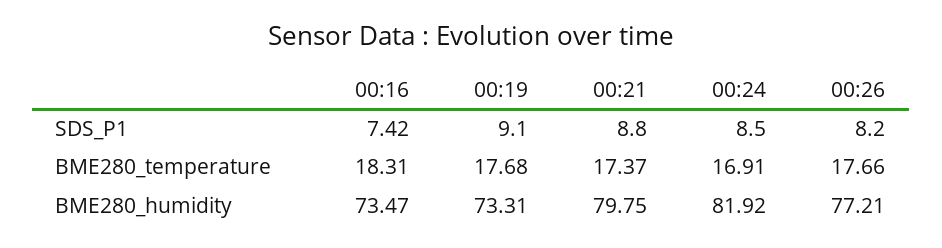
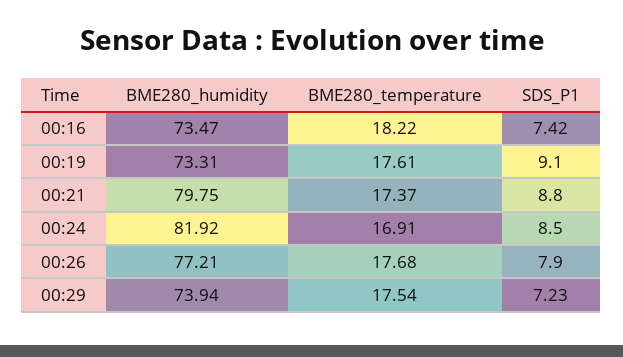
  {
    "00:16": {
      "SDS_P1": 7.42,
-     "BME280_temperature": 18.31,
+     "BME280_temperature": 18.22,
      "BME280_humidity": 73.47
    },
    "00:19": {
      "SDS_P1": 9.1,
-     "BME280_temperature": 17.68,
+     "BME280_temperature": 17.61,
      "BME280_humidity": 73.31
    },
    "00:21": {
      "SDS_P1": 8.8,
      "BME280_temperature": 17.37,
      "BME280_humidity": 79.75
    },
    "00:24": {
      "SDS_P1": 8.5,
      "BME280_temperature": 16.91,
      "BME280_humidity": 81.92
    },
    "00:26": {
-     "SDS_P1": 8.2,
+     "SDS_P1": 7.9,
-     "BME280_temperature": 17.66,
+     "BME280_temperature": 17.68,
      "BME280_humidity": 77.21
-   }
+   },
+   "00:29": {
+     "BME280_humidity": 73.94,
+     "BME280_temperature": 17.54,
+     "SDS_P1": 7.23
+   }
  }

